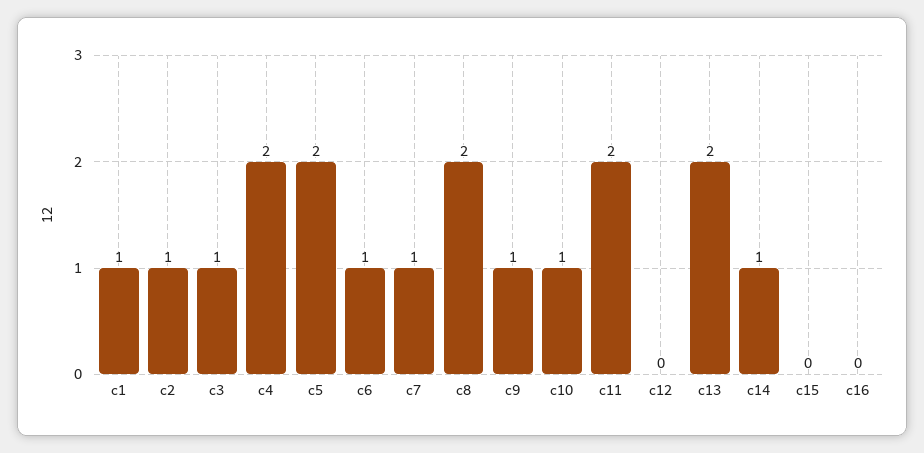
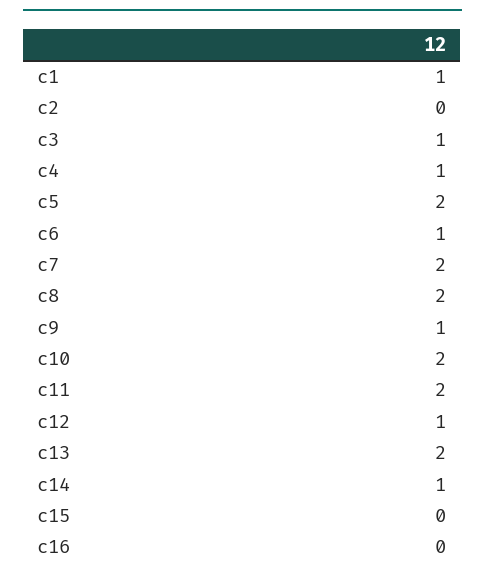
  {
    "c1": 1,
-   "c2": 1,
+   "c2": 0,
    "c3": 1,
-   "c4": 2,
+   "c4": 1,
    "c5": 2,
    "c6": 1,
-   "c7": 1,
+   "c7": 2,
    "c8": 2,
    "c9": 1,
-   "c10": 1,
+   "c10": 2,
    "c11": 2,
-   "c12": 0,
+   "c12": 1,
    "c13": 2,
    "c14": 1,
    "c15": 0,
    "c16": 0
  }

